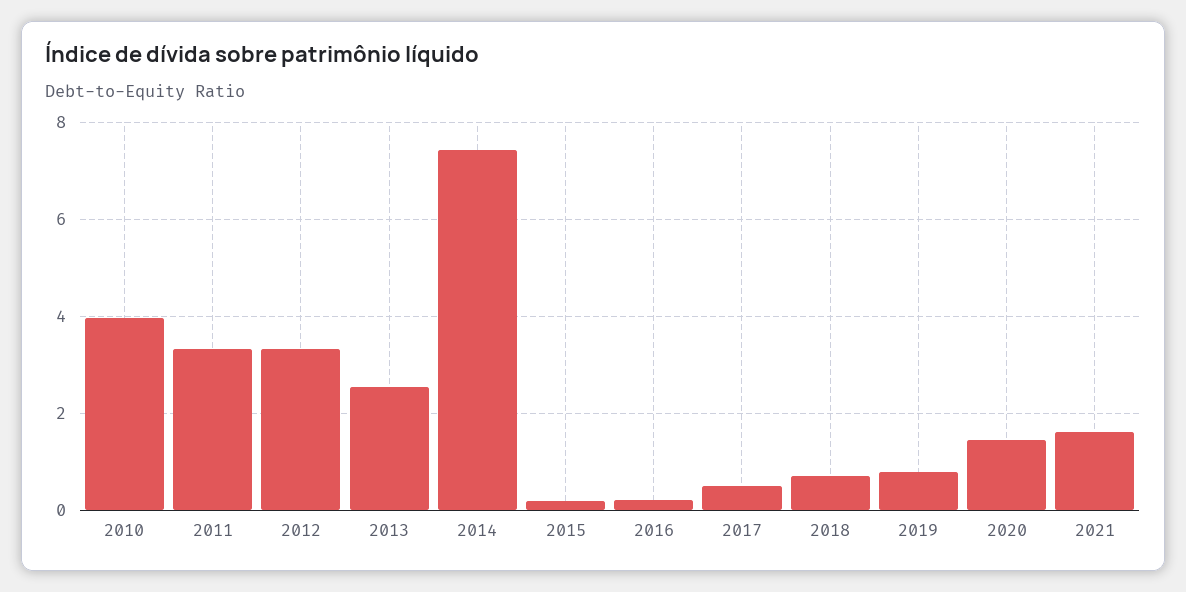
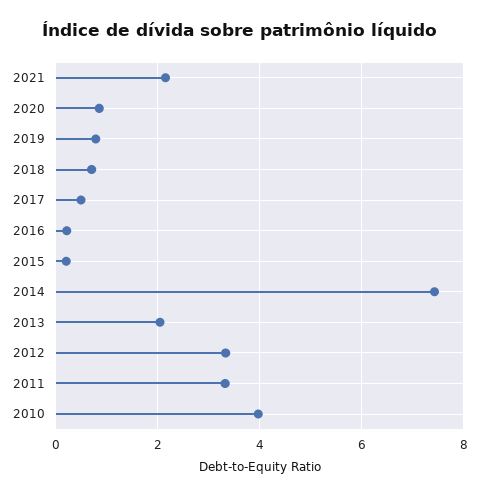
  {
    "2010": 4,
    "2011": 3.4,
    "2012": 3.4,
-   "2013": 2.6,
+   "2013": 2,
    "2014": 7.4,
    "2015": 0.2,
    "2016": 0.2,
    "2017": 0.4,
    "2018": 0.8,
    "2019": 0.8,
-   "2020": 1.4,
+   "2020": 0.8,
-   "2021": 1.6
+   "2021": 2.2
  }

